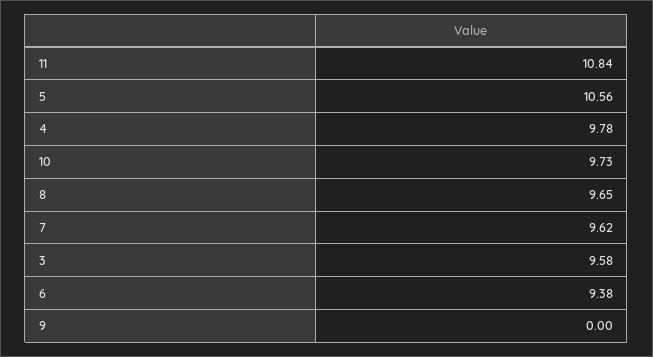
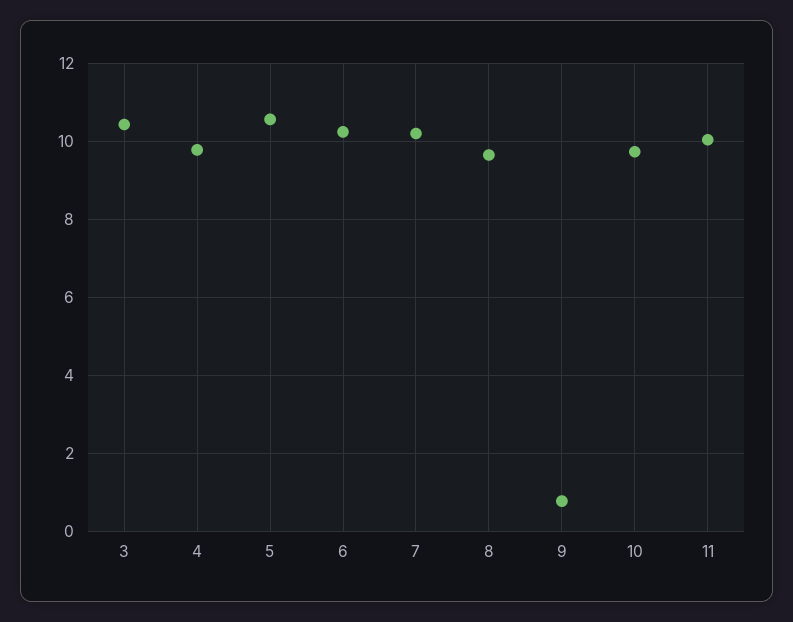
  {
-   "11": 10.84,
+   "11": 10,
    "5": 10.56,
    "4": 9.78,
    "10": 9.73,
    "8": 9.65,
-   "7": 9.62,
+   "7": 10.2,
-   "3": 9.58,
+   "3": 10.4,
-   "6": 9.38,
+   "6": 10.2,
-   "9": 0
+   "9": 0.8
  }

